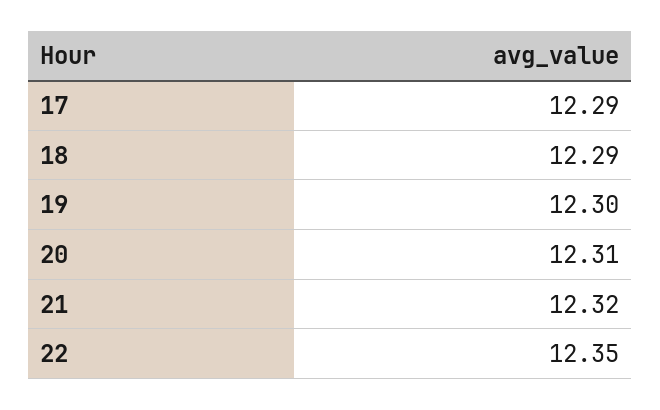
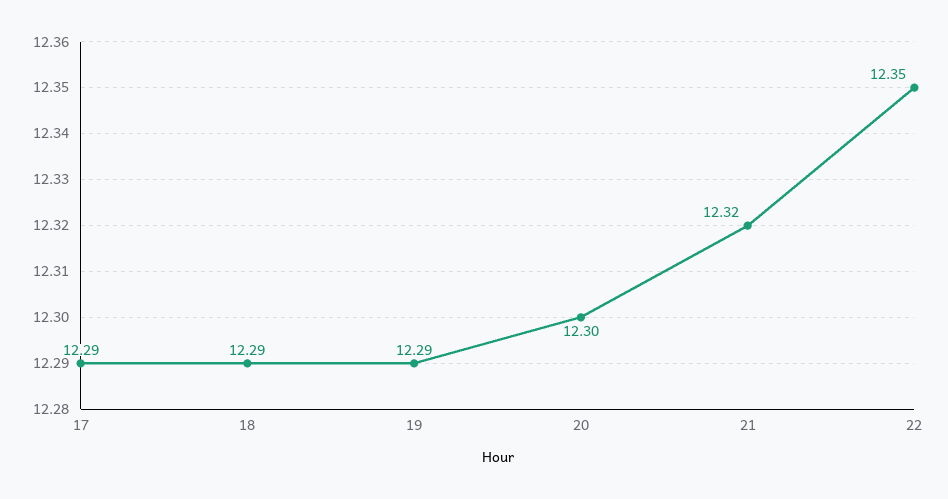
  {
    "17": 12.29,
    "18": 12.29,
-   "19": 12.3,
+   "19": 12.29,
-   "20": 12.31,
+   "20": 12.3,
    "21": 12.32,
    "22": 12.35
  }

